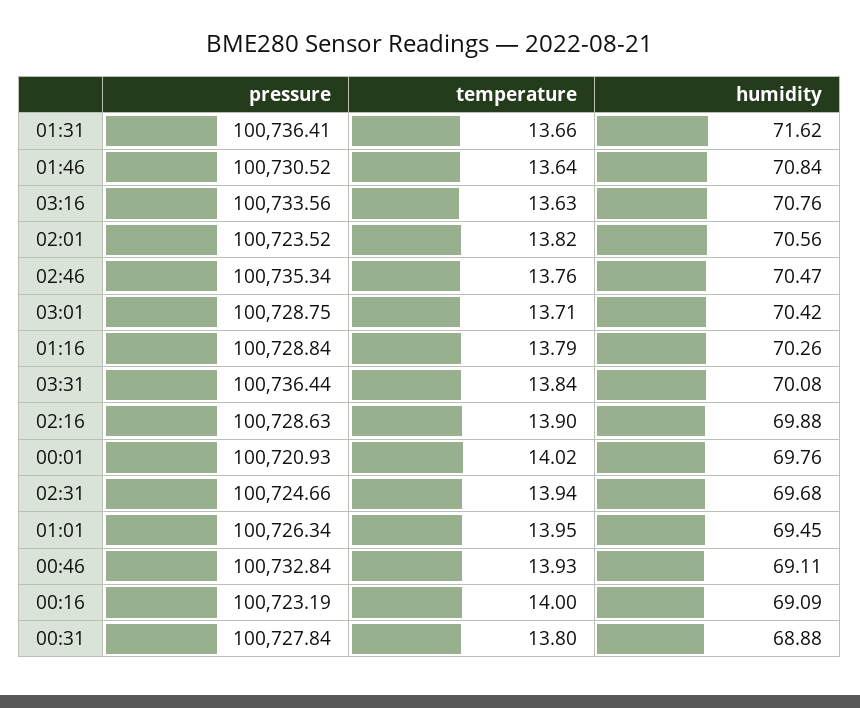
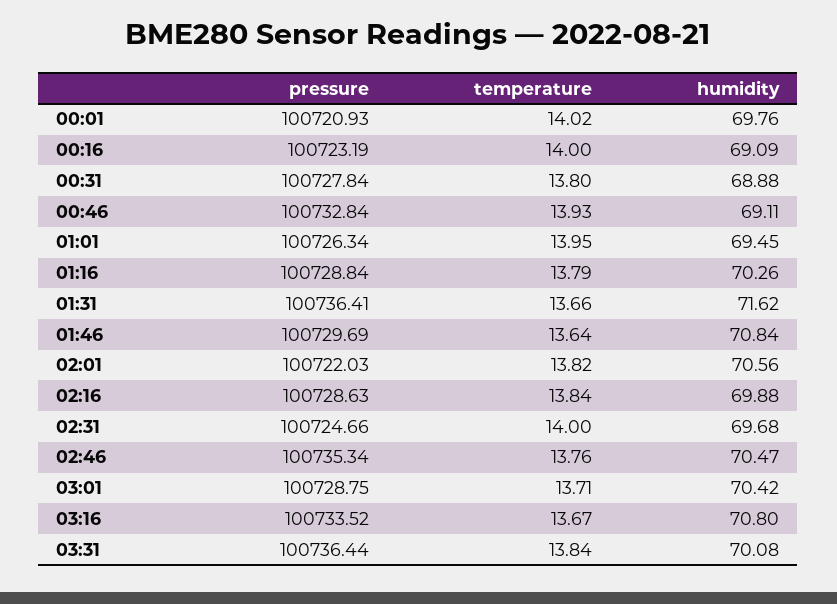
  {
    "pressure": {
      "01:31": 100736.41,
-     "01:46": 100730.52,
+     "01:46": 100729.69,
-     "03:16": 100733.56,
+     "03:16": 100733.52,
-     "02:01": 100723.52,
+     "02:01": 100722.03,
      "02:46": 100735.34,
      "03:01": 100728.75,
      "01:16": 100728.84,
      "03:31": 100736.44,
      "02:16": 100728.63,
      "00:01": 100720.93,
      "02:31": 100724.66,
      "01:01": 100726.34,
      "00:46": 100732.84,
      "00:16": 100723.19,
      "00:31": 100727.84
    },
    "temperature": {
      "01:31": 13.66,
      "01:46": 13.64,
-     "03:16": 13.63,
+     "03:16": 13.67,
      "02:01": 13.82,
      "02:46": 13.76,
      "03:01": 13.71,
      "01:16": 13.79,
      "03:31": 13.84,
-     "02:16": 13.9,
+     "02:16": 13.84,
      "00:01": 14.02,
-     "02:31": 13.94,
+     "02:31": 14,
      "01:01": 13.95,
      "00:46": 13.93,
      "00:16": 14,
      "00:31": 13.8
    },
    "humidity": {
      "01:31": 71.62,
      "01:46": 70.84,
-     "03:16": 70.76,
+     "03:16": 70.8,
      "02:01": 70.56,
      "02:46": 70.47,
      "03:01": 70.42,
      "01:16": 70.26,
      "03:31": 70.08,
      "02:16": 69.88,
      "00:01": 69.76,
      "02:31": 69.68,
      "01:01": 69.45,
      "00:46": 69.11,
      "00:16": 69.09,
      "00:31": 68.88
    }
  }

